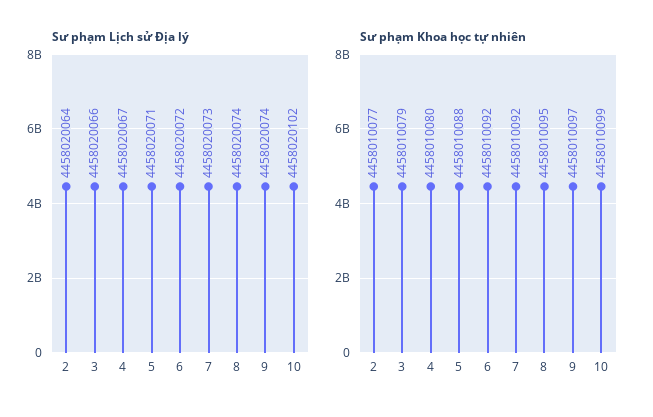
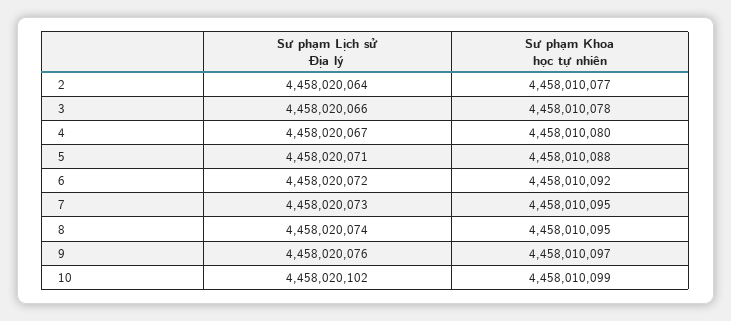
  {
    "Sư phạm Lịch sử Địa lý": {
      "2": 4458020064,
      "3": 4458020066,
      "4": 4458020067,
      "5": 4458020071,
      "6": 4458020072,
      "7": 4458020073,
      "8": 4458020074,
-     "9": 4458020074,
+     "9": 4458020076,
      "10": 4458020102
    },
    "Sư phạm Khoa học tự nhiên": {
      "2": 4458010077,
-     "3": 4458010079,
+     "3": 4458010078,
      "4": 4458010080,
      "5": 4458010088,
      "6": 4458010092,
-     "7": 4458010092,
+     "7": 4458010095,
      "8": 4458010095,
      "9": 4458010097,
      "10": 4458010099
    }
  }

